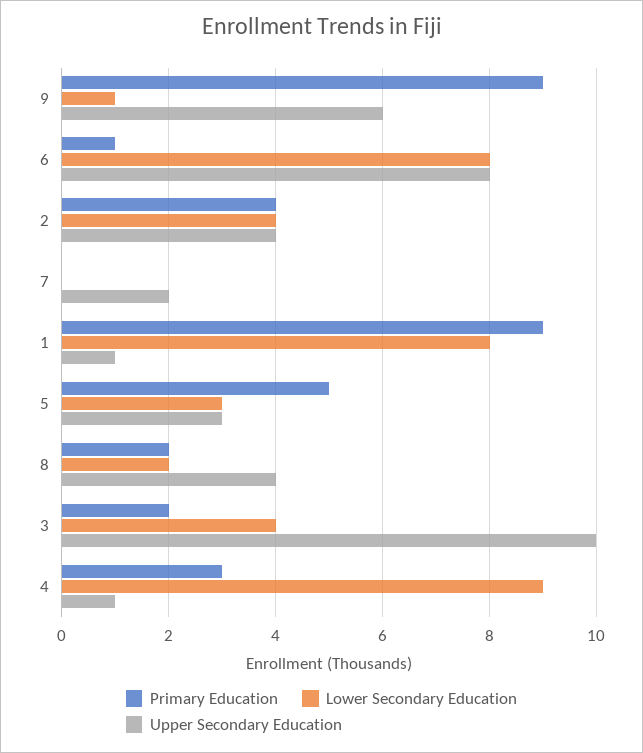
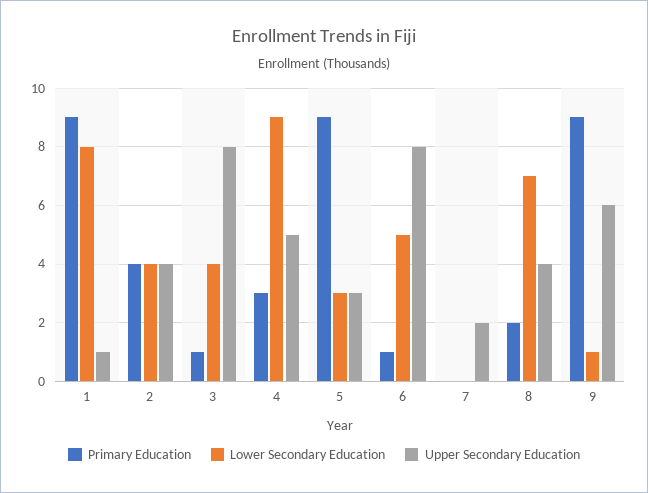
  {
    "Primary Education": {
      "9": 9,
      "6": 1,
      "2": 4,
      "7": 0,
      "1": 9,
-     "5": 5,
+     "5": 9,
      "8": 2,
-     "3": 2,
+     "3": 1,
      "4": 3
    },
    "Lower Secondary Education": {
      "9": 1,
-     "6": 8,
+     "6": 5,
      "2": 4,
      "7": 0,
      "1": 8,
      "5": 3,
-     "8": 2,
+     "8": 7,
      "3": 4,
      "4": 9
    },
    "Upper Secondary Education": {
      "9": 6,
      "6": 8,
      "2": 4,
      "7": 2,
      "1": 1,
      "5": 3,
      "8": 4,
-     "3": 10,
+     "3": 8,
-     "4": 1
+     "4": 5
    }
  }

